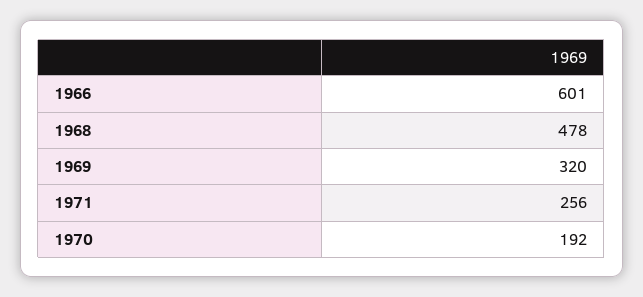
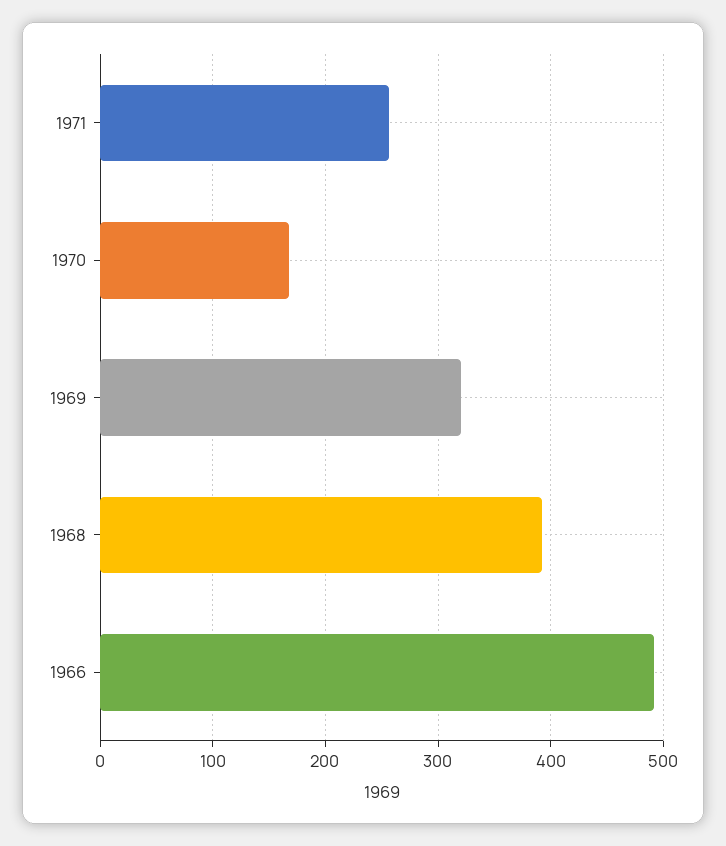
  {
-   "1966": 601,
+   "1966": 490,
-   "1968": 478,
+   "1968": 390,
    "1969": 320,
    "1971": 256,
-   "1970": 192
+   "1970": 170
  }

